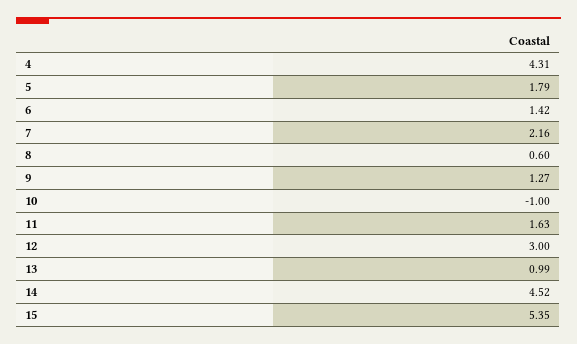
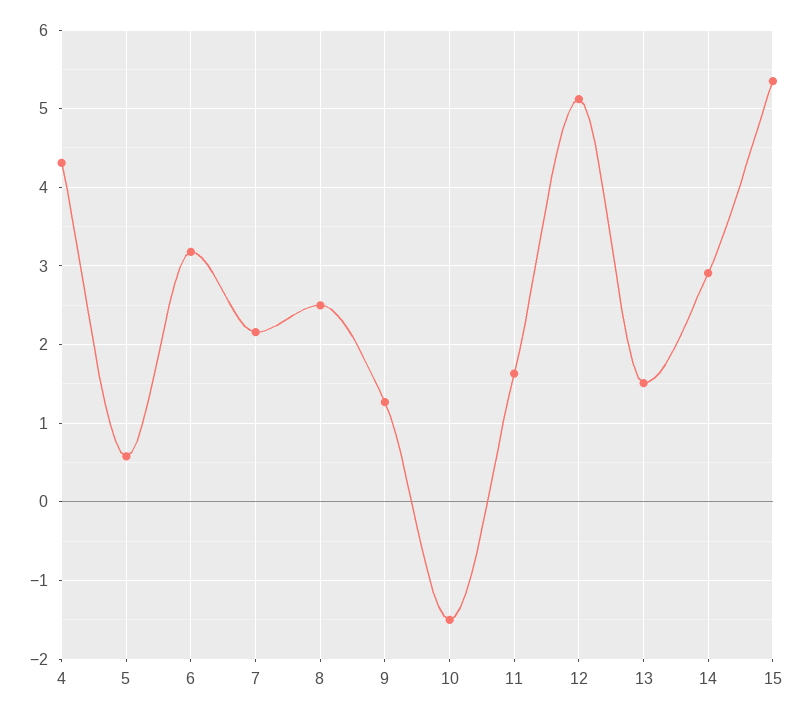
  {
    "4": 4.31,
-   "5": 1.79,
+   "5": 0.6,
-   "6": 1.42,
+   "6": 3.2,
    "7": 2.16,
-   "8": 0.6,
+   "8": 2.5,
    "9": 1.27,
-   "10": -1,
+   "10": -1.5,
    "11": 1.63,
-   "12": 3,
+   "12": 5.1,
-   "13": 0.99,
+   "13": 1.5,
-   "14": 4.52,
+   "14": 2.9,
    "15": 5.35
  }

